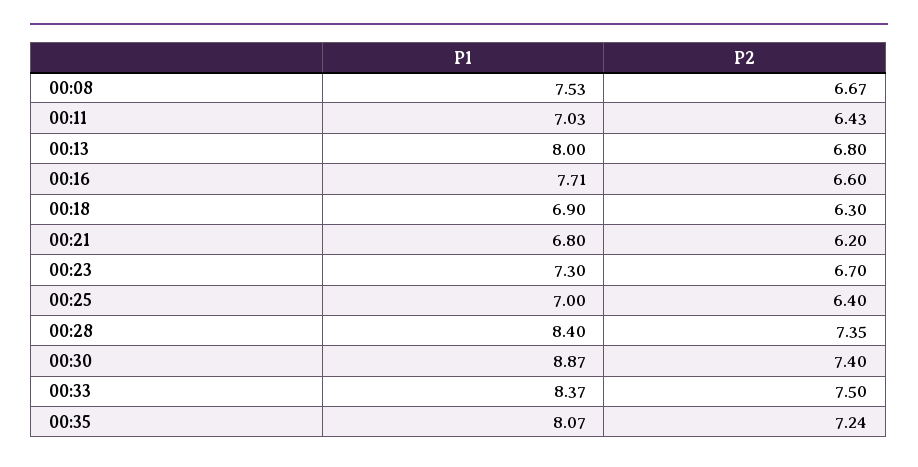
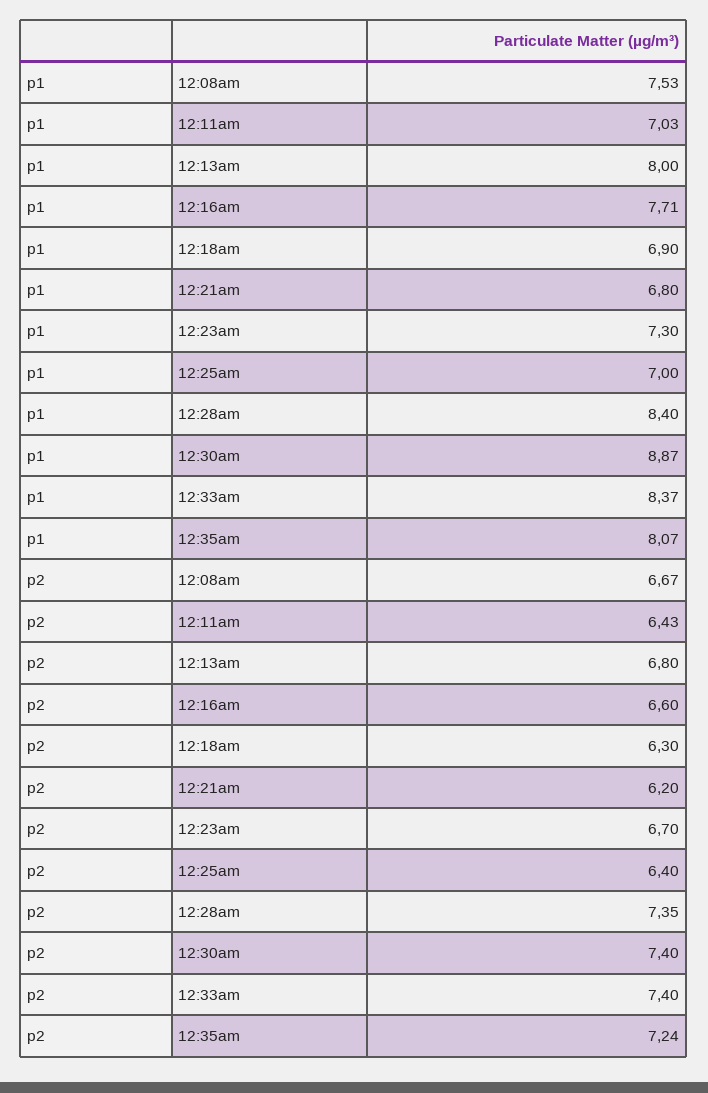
  {
    "P1": {
      "00:08": 7.53,
      "00:11": 7.03,
      "00:13": 8,
      "00:16": 7.71,
      "00:18": 6.9,
      "00:21": 6.8,
      "00:23": 7.3,
      "00:25": 7,
      "00:28": 8.4,
      "00:30": 8.87,
      "00:33": 8.37,
      "00:35": 8.07
    },
    "P2": {
      "00:08": 6.67,
      "00:11": 6.43,
      "00:13": 6.8,
      "00:16": 6.6,
      "00:18": 6.3,
      "00:21": 6.2,
      "00:23": 6.7,
      "00:25": 6.4,
      "00:28": 7.35,
      "00:30": 7.4,
-     "00:33": 7.5,
+     "00:33": 7.4,
      "00:35": 7.24
    }
  }

